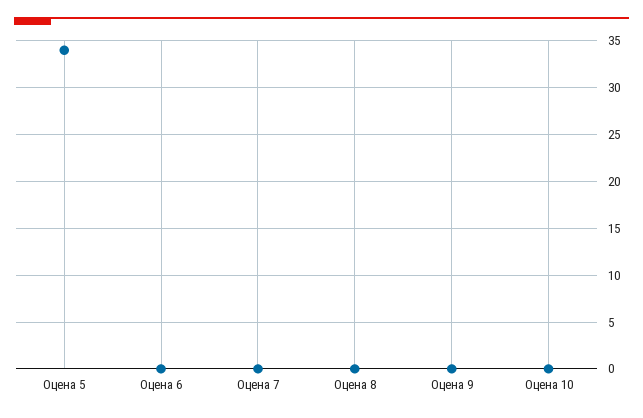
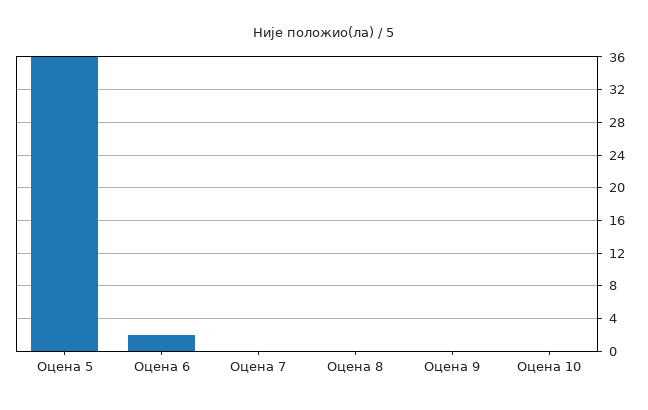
  {
-   "Оцена 5": 34,
+   "Оцена 5": 36,
-   "Оцена 6": 0,
+   "Оцена 6": 2,
    "Оцена 7": 0,
    "Оцена 8": 0,
    "Оцена 9": 0,
    "Оцена 10": 0
  }

